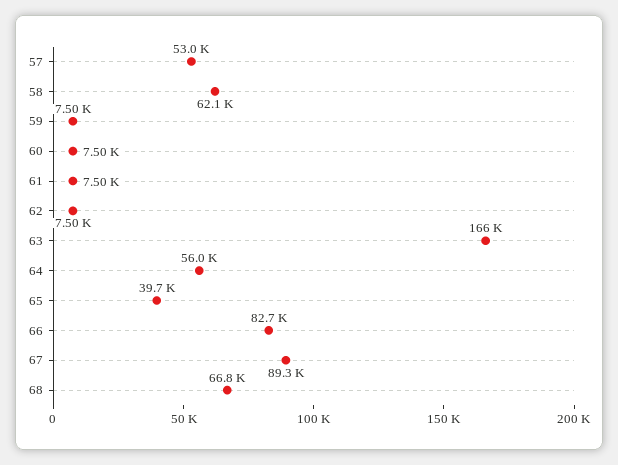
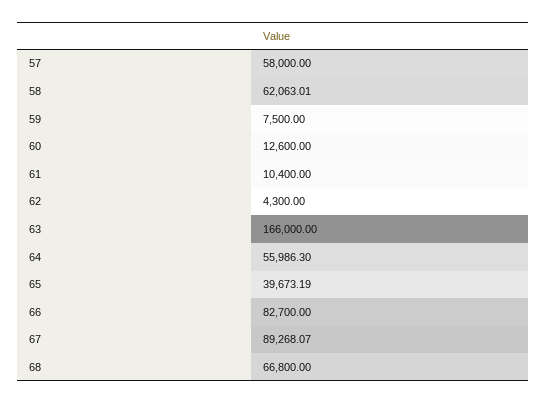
  {
-   "57": 53000,
+   "57": 58000,
    "58": 62063.01,
    "59": 7500,
-   "60": 7500,
+   "60": 12600,
-   "61": 7500,
+   "61": 10400,
-   "62": 7500,
+   "62": 4300,
    "63": 166000,
    "64": 55986.3,
    "65": 39673.19,
    "66": 82700,
    "67": 89268.07,
    "68": 66800
  }

